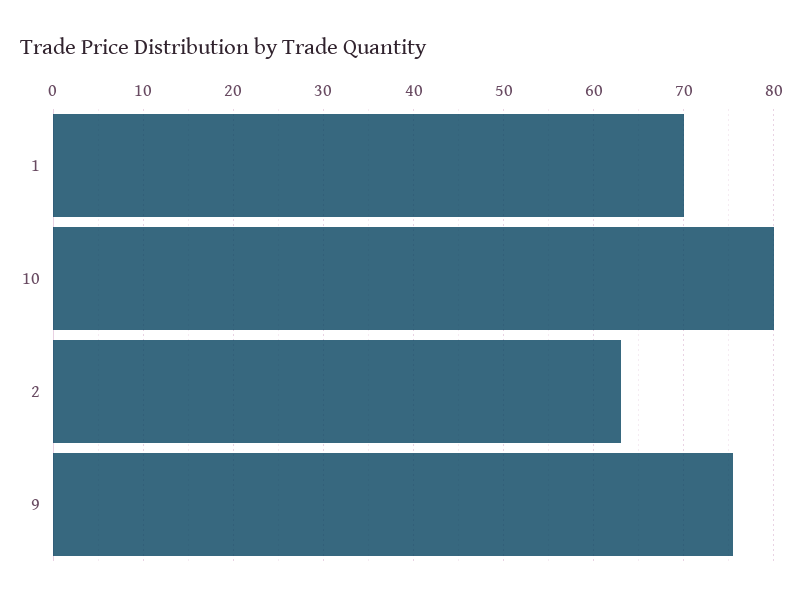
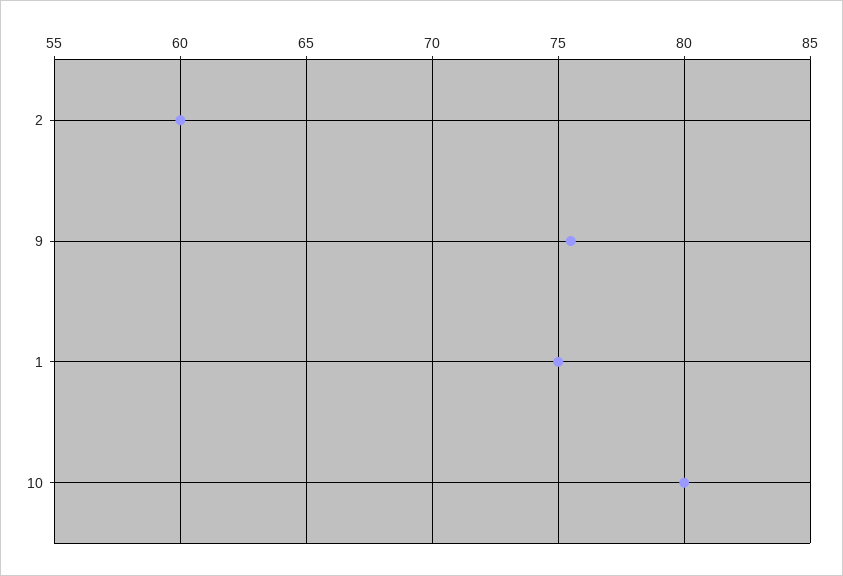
  {
-   "1": 70,
+   "1": 75,
    "10": 80,
-   "2": 63,
+   "2": 60,
    "9": 75.5
  }

